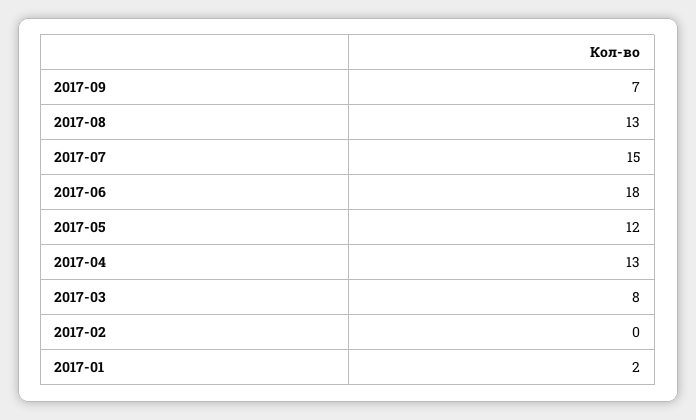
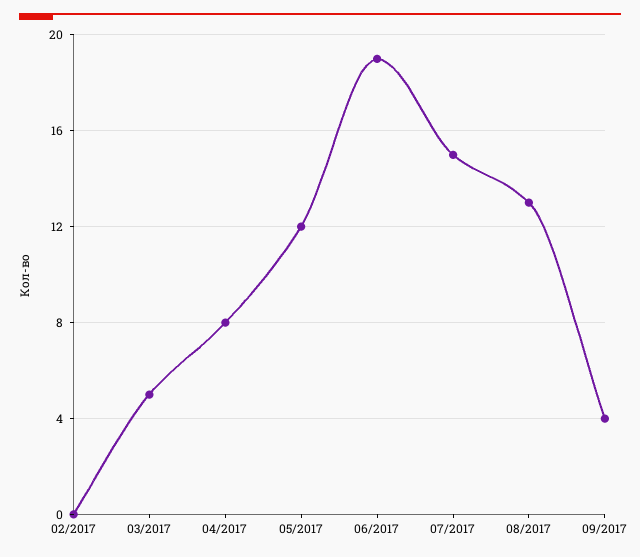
  {
-   "2017-09": 7,
+   "2017-09": 4,
    "2017-08": 13,
    "2017-07": 15,
-   "2017-06": 18,
+   "2017-06": 19,
    "2017-05": 12,
-   "2017-04": 13,
+   "2017-04": 8,
-   "2017-03": 8,
+   "2017-03": 5,
-   "2017-02": 0,
+   "2017-02": 0
-   "2017-01": 2
  }

